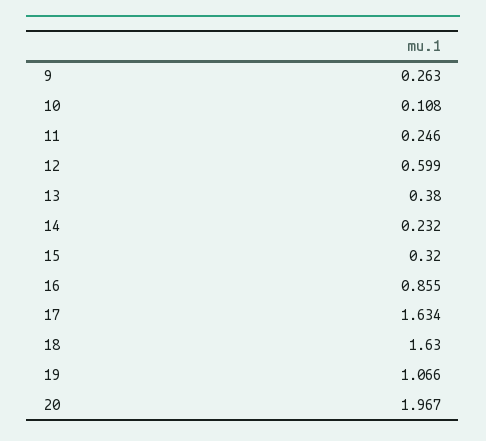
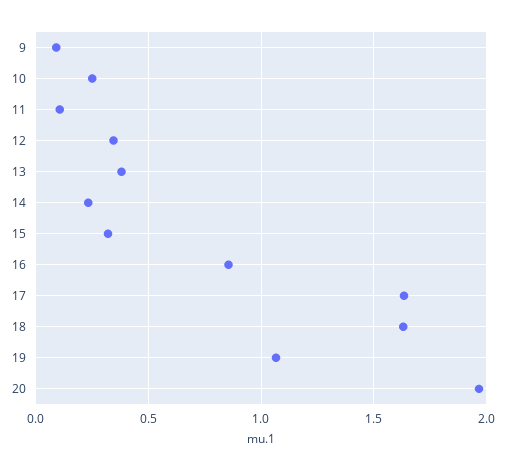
  {
-   "9": 0.263,
+   "9": 0.1,
-   "10": 0.108,
+   "10": 0.25,
-   "11": 0.246,
+   "11": 0.1,
-   "12": 0.599,
+   "12": 0.35,
    "13": 0.38,
    "14": 0.232,
    "15": 0.32,
    "16": 0.855,
    "17": 1.634,
    "18": 1.63,
    "19": 1.066,
    "20": 1.967
  }

